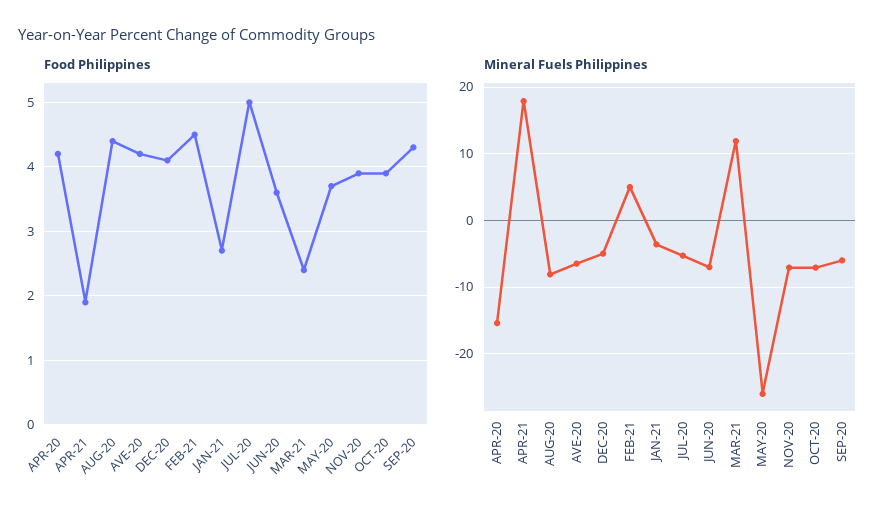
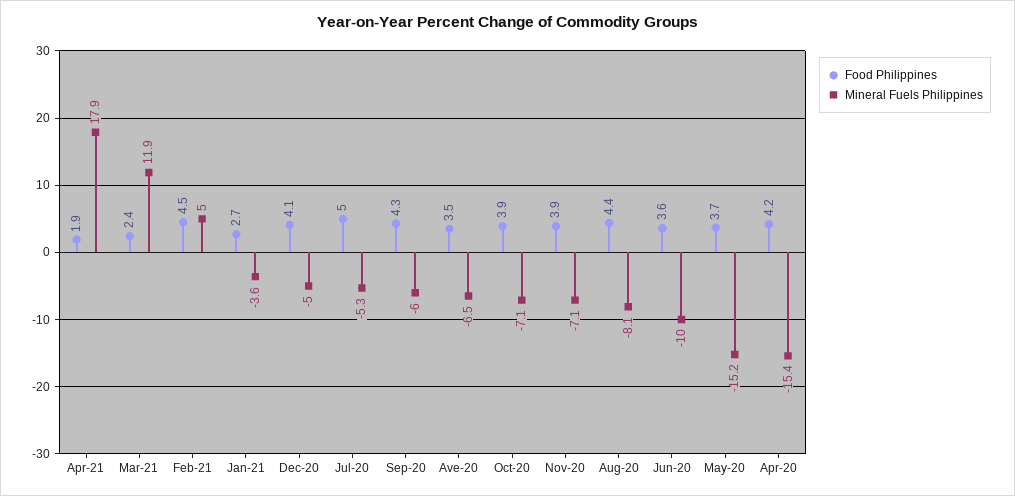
  {
    "Food Philippines": {
      "APR-20": 4.2,
      "APR-21": 1.9,
      "AUG-20": 4.4,
-     "AVE-20": 4.2,
+     "AVE-20": 3.5,
      "DEC-20": 4.1,
      "FEB-21": 4.5,
      "JAN-21": 2.7,
      "JUL-20": 5,
      "JUN-20": 3.6,
      "MAR-21": 2.4,
      "MAY-20": 3.7,
      "NOV-20": 3.9,
      "OCT-20": 3.9,
      "SEP-20": 4.3
    },
    "Mineral Fuels Philippines": {
      "APR-20": -15.4,
      "APR-21": 17.9,
      "AUG-20": -8.1,
      "AVE-20": -6.5,
      "DEC-20": -5,
      "FEB-21": 5,
      "JAN-21": -3.6,
      "JUL-20": -5.3,
-     "JUN-20": -7,
+     "JUN-20": -10,
      "MAR-21": 11.9,
-     "MAY-20": -26,
+     "MAY-20": -15.2,
      "NOV-20": -7.1,
      "OCT-20": -7.1,
      "SEP-20": -6
    }
  }

